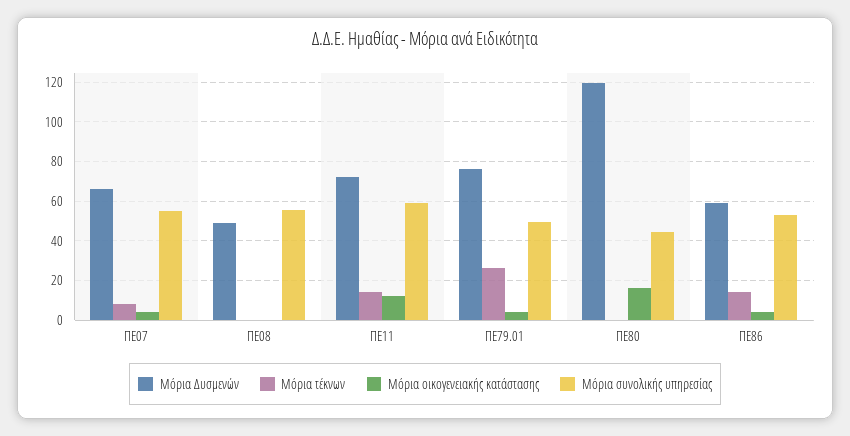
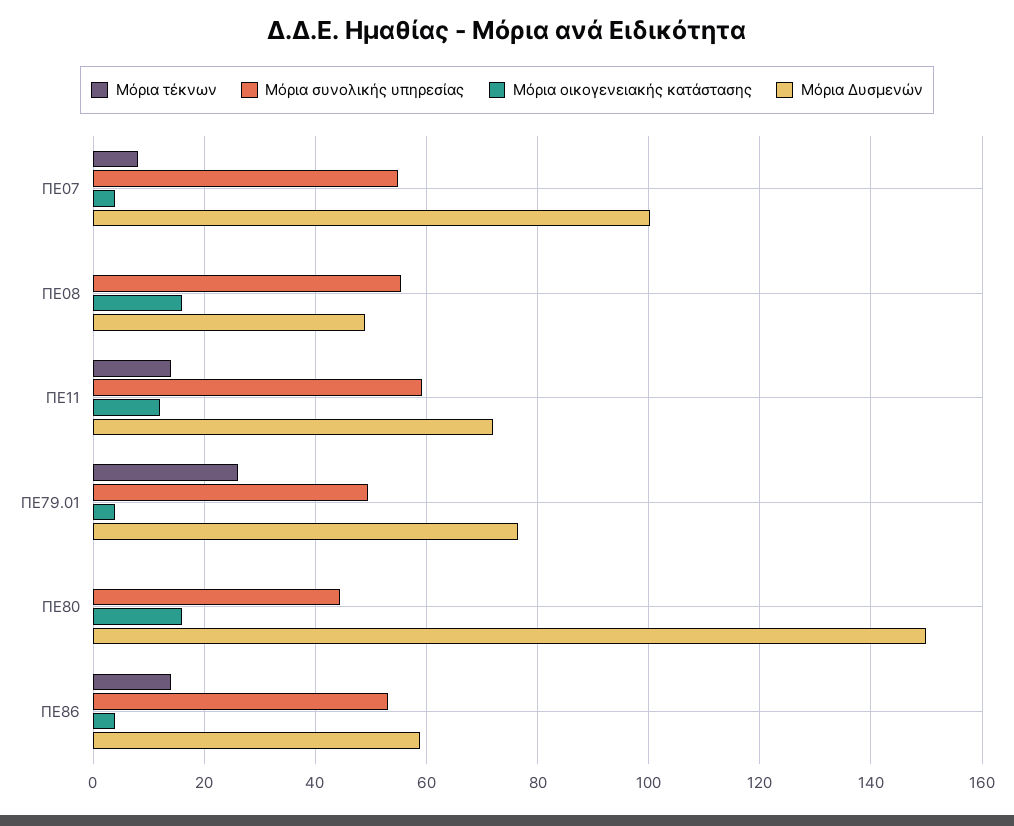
  {
    "Μόρια Δυσμενών": {
-     "ΠΕ07": 65,
+     "ΠΕ07": 100,
      "ΠΕ08": 48,
      "ΠΕ11": 72,
      "ΠΕ79.01": 76,
-     "ΠΕ80": 120,
+     "ΠΕ80": 150,
      "ΠΕ86": 58
    },
    "Μόρια τέκνων": {
      "ΠΕ07": 8,
      "ΠΕ08": 0,
      "ΠΕ11": 14,
      "ΠΕ79.01": 26,
      "ΠΕ80": 0,
      "ΠΕ86": 14
    },
    "Μόρια οικογενειακής κατάστασης": {
      "ΠΕ07": 4,
-     "ΠΕ08": 0,
+     "ΠΕ08": 16,
      "ΠΕ11": 12,
      "ΠΕ79.01": 4,
      "ΠΕ80": 16,
      "ΠΕ86": 4
    },
    "Μόρια συνολικής υπηρεσίας": {
      "ΠΕ07": 54,
      "ΠΕ08": 56,
      "ΠΕ11": 60,
      "ΠΕ79.01": 50,
      "ΠΕ80": 44,
      "ΠΕ86": 54
    }
  }

